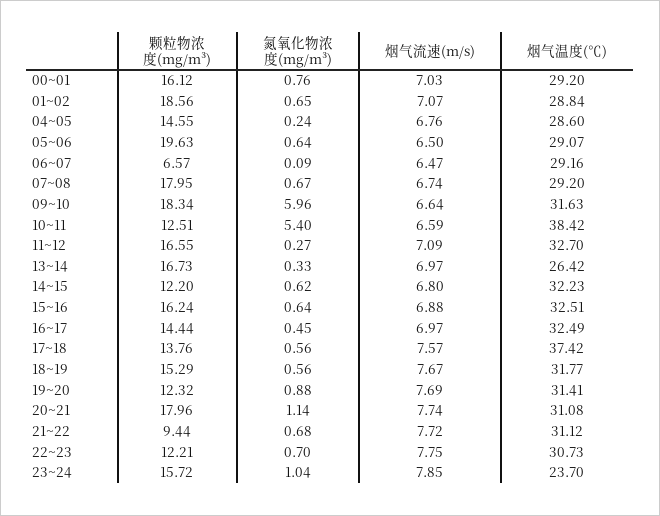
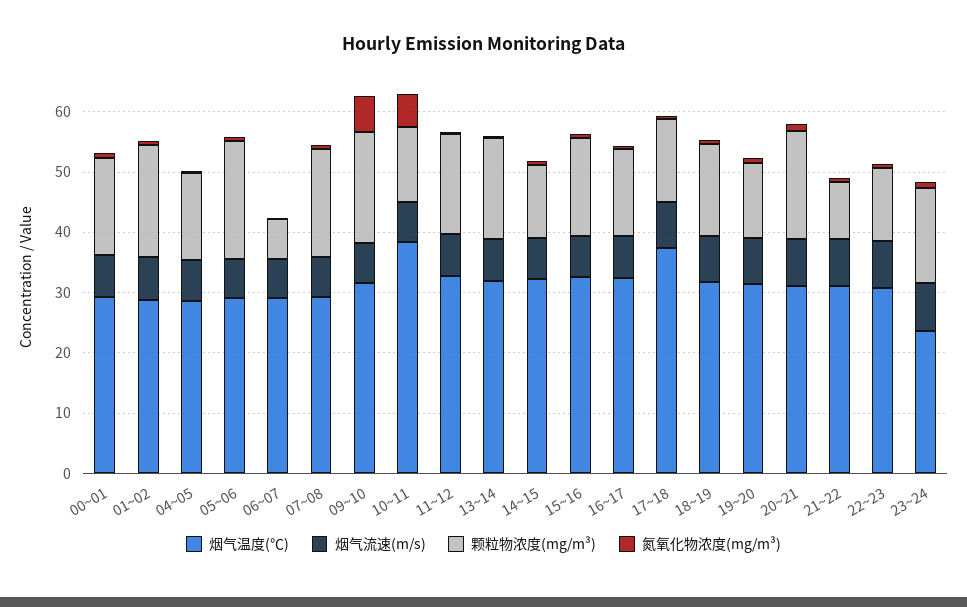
  {
    "颗粒物浓度(mg/m³)": {
      "00~01": 16.12,
      "01~02": 18.56,
      "04~05": 14.55,
      "05~06": 19.63,
      "06~07": 6.57,
      "07~08": 17.95,
      "09~10": 18.34,
      "10~11": 12.51,
      "11~12": 16.55,
      "13~14": 16.73,
      "14~15": 12.2,
      "15~16": 16.24,
      "16~17": 14.44,
      "17~18": 13.76,
      "18~19": 15.29,
      "19~20": 12.32,
      "20~21": 17.96,
      "21~22": 9.44,
      "22~23": 12.21,
      "23~24": 15.72
    },
    "氮氧化物浓度(mg/m³)": {
      "00~01": 0.76,
      "01~02": 0.65,
      "04~05": 0.24,
      "05~06": 0.64,
      "06~07": 0.09,
      "07~08": 0.67,
      "09~10": 5.96,
      "10~11": 5.4,
      "11~12": 0.27,
      "13~14": 0.33,
      "14~15": 0.62,
      "15~16": 0.64,
      "16~17": 0.45,
      "17~18": 0.56,
      "18~19": 0.56,
      "19~20": 0.88,
      "20~21": 1.14,
      "21~22": 0.68,
      "22~23": 0.7,
      "23~24": 1.04
    },
    "烟气流速(m/s)": {
      "00~01": 7.03,
      "01~02": 7.07,
      "04~05": 6.76,
      "05~06": 6.5,
      "06~07": 6.47,
      "07~08": 6.74,
      "09~10": 6.64,
      "10~11": 6.59,
      "11~12": 7.09,
      "13~14": 6.97,
      "14~15": 6.8,
      "15~16": 6.88,
      "16~17": 6.97,
      "17~18": 7.57,
      "18~19": 7.67,
      "19~20": 7.69,
      "20~21": 7.74,
      "21~22": 7.72,
      "22~23": 7.75,
      "23~24": 7.85
    },
    "烟气温度(℃)": {
      "00~01": 29.2,
      "01~02": 28.84,
      "04~05": 28.6,
      "05~06": 29.07,
      "06~07": 29.16,
      "07~08": 29.2,
      "09~10": 31.63,
      "10~11": 38.42,
      "11~12": 32.7,
-     "13~14": 26.42,
+     "13~14": 32,
      "14~15": 32.23,
      "15~16": 32.51,
      "16~17": 32.49,
      "17~18": 37.42,
      "18~19": 31.77,
      "19~20": 31.41,
      "20~21": 31.08,
      "21~22": 31.12,
      "22~23": 30.73,
      "23~24": 23.7
    }
  }

